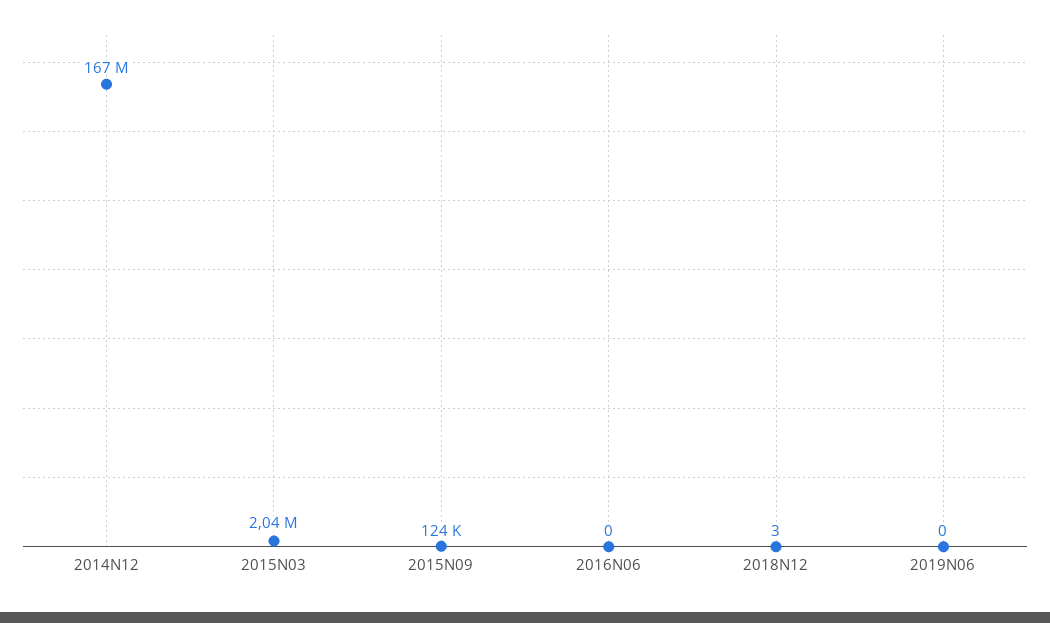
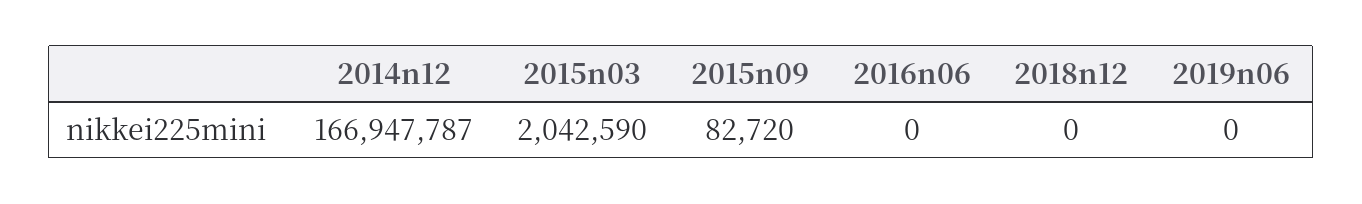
  {
    "2014N12": 166947787,
    "2015N03": 2042590,
-   "2015N09": 124000,
+   "2015N09": 82720,
    "2016N06": 0,
-   "2018N12": 3,
+   "2018N12": 0,
    "2019N06": 0
  }

